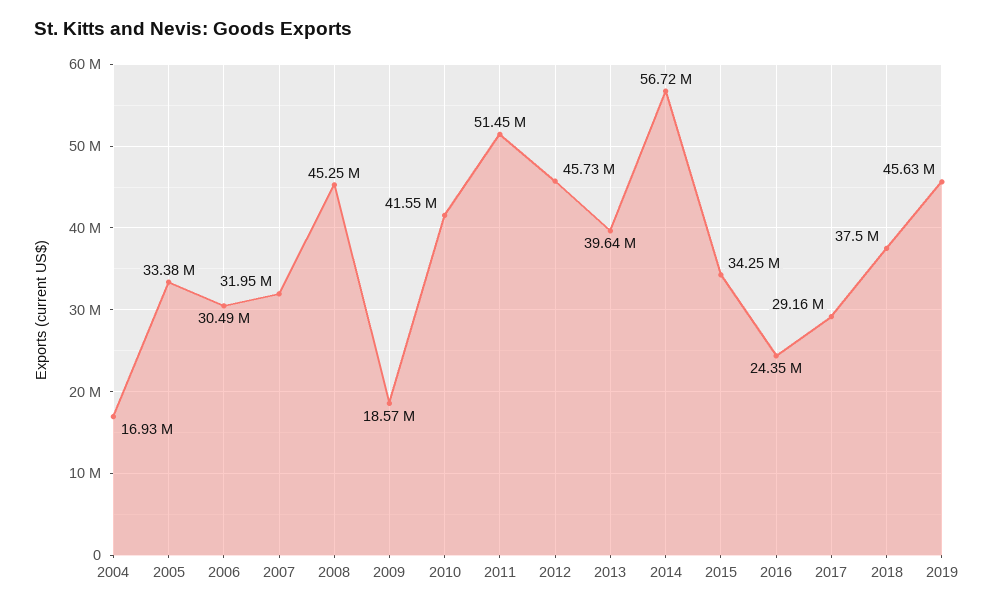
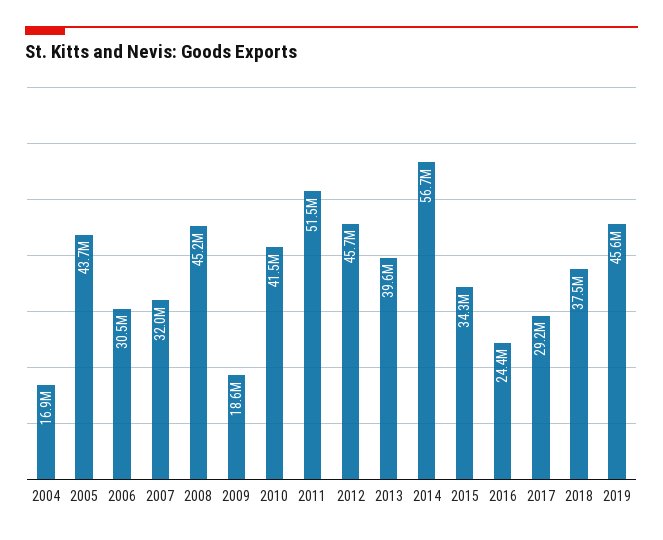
  {
    "2004": 16930000,
-   "2005": 33380000,
+   "2005": 43700000,
    "2006": 30490000,
    "2007": 31950000,
    "2008": 45250000,
    "2009": 18570000,
    "2010": 41550000,
    "2011": 51450000,
    "2012": 45730000,
    "2013": 39640000,
    "2014": 56720000,
    "2015": 34250000,
    "2016": 24350000,
    "2017": 29160000,
    "2018": 37500000,
    "2019": 45630000
  }

